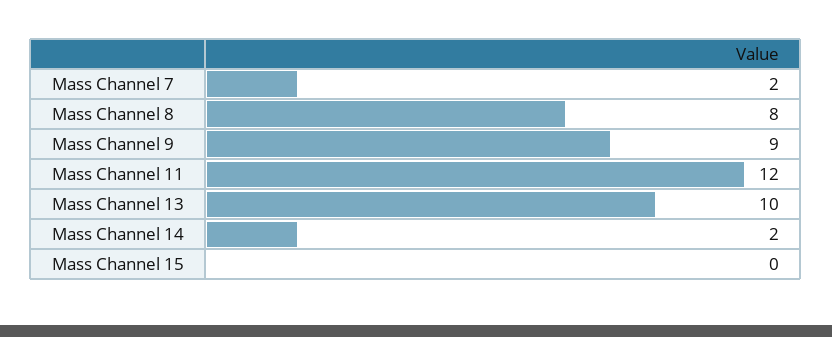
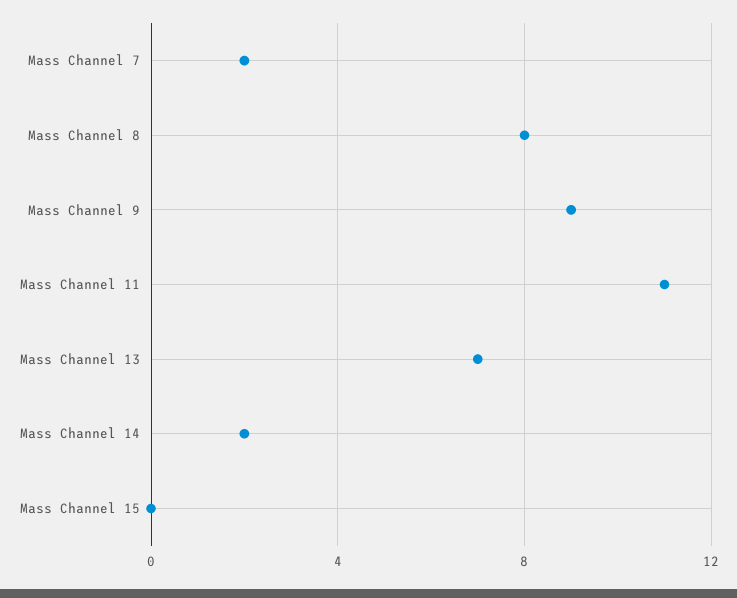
  {
    "Mass Channel 7": 2,
    "Mass Channel 8": 8,
    "Mass Channel 9": 9,
-   "Mass Channel 11": 12,
+   "Mass Channel 11": 11,
-   "Mass Channel 13": 10,
+   "Mass Channel 13": 7,
    "Mass Channel 14": 2,
    "Mass Channel 15": 0
  }

